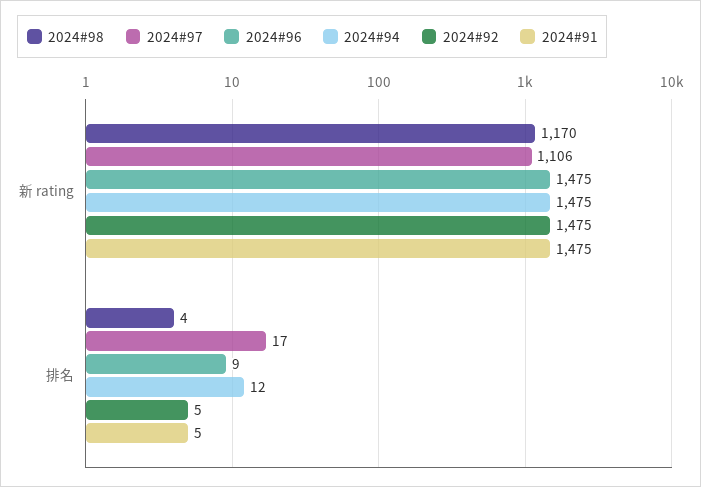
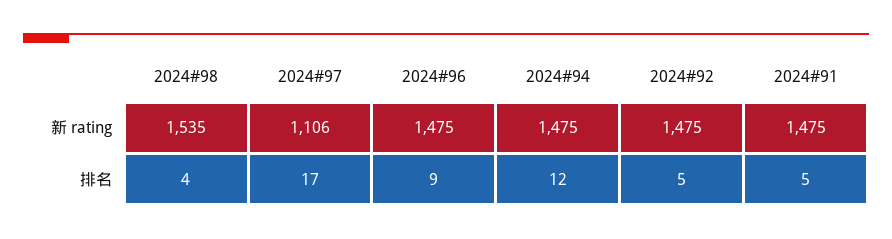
  {
    "2024#98": {
-     "新 rating": 1170,
+     "新 rating": 1535,
      "排名": 4
    },
    "2024#97": {
      "新 rating": 1106,
      "排名": 17
    },
    "2024#96": {
      "新 rating": 1475,
      "排名": 9
    },
    "2024#94": {
      "新 rating": 1475,
      "排名": 12
    },
    "2024#92": {
      "新 rating": 1475,
      "排名": 5
    },
    "2024#91": {
      "新 rating": 1475,
      "排名": 5
    }
  }

